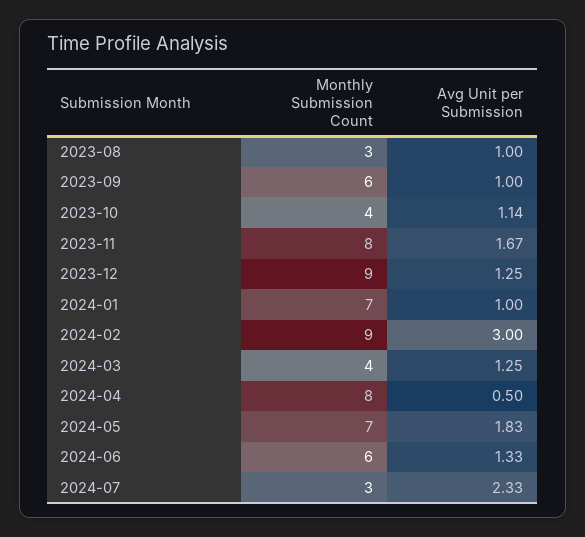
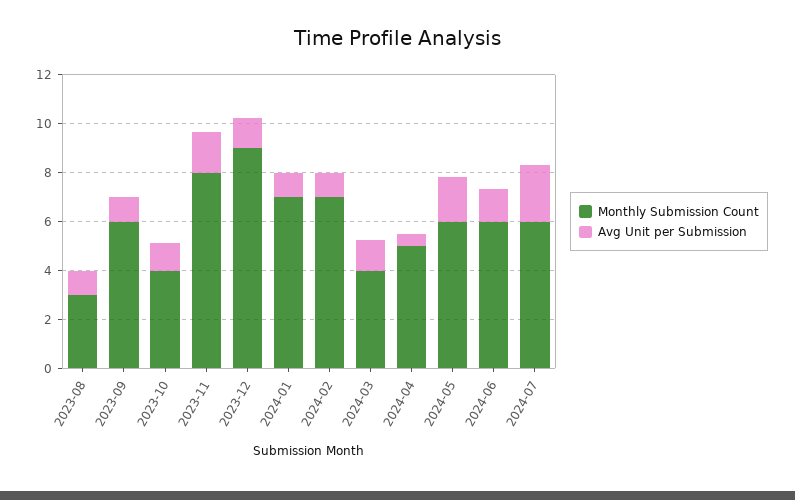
  {
    "Monthly Submission Count": {
      "2023-08": 3,
      "2023-09": 6,
      "2023-10": 4,
      "2023-11": 8,
      "2023-12": 9,
      "2024-01": 7,
-     "2024-02": 9,
+     "2024-02": 7,
      "2024-03": 4,
-     "2024-04": 8,
+     "2024-04": 5,
-     "2024-05": 7,
+     "2024-05": 6,
      "2024-06": 6,
-     "2024-07": 3
+     "2024-07": 6
    },
    "Avg Unit per Submission": {
      "2023-08": 1,
      "2023-09": 1,
      "2023-10": 1.14,
      "2023-11": 1.67,
      "2023-12": 1.25,
      "2024-01": 1,
-     "2024-02": 3,
+     "2024-02": 1,
      "2024-03": 1.25,
      "2024-04": 0.5,
      "2024-05": 1.83,
      "2024-06": 1.33,
      "2024-07": 2.33
    }
  }

